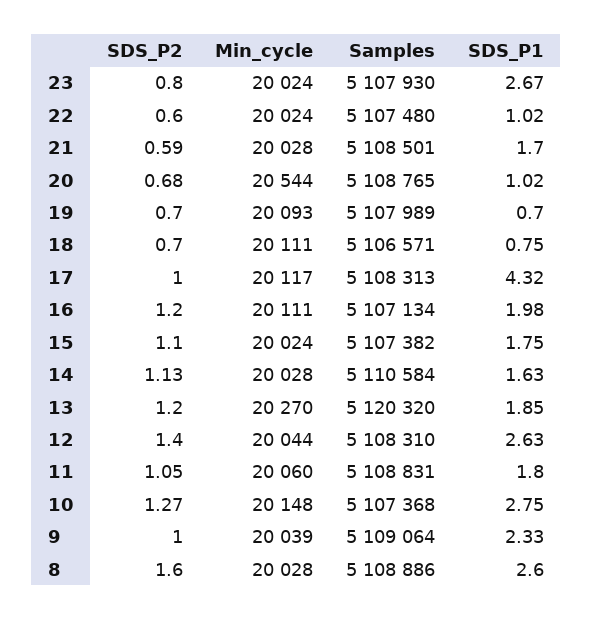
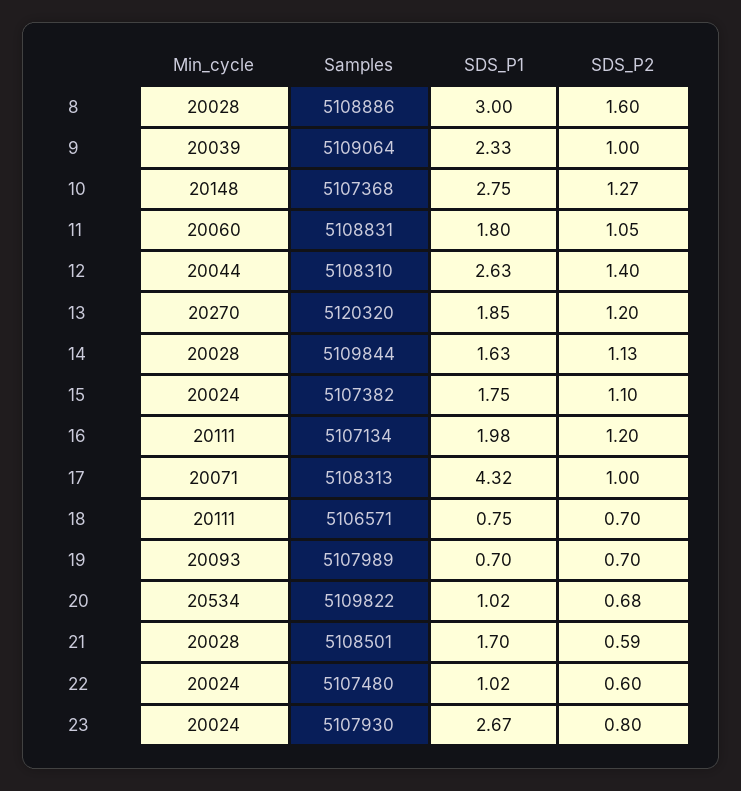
  {
    "SDS_P2": {
      "23": 0.8,
      "22": 0.6,
      "21": 0.59,
      "20": 0.68,
      "19": 0.7,
      "18": 0.7,
      "17": 1,
      "16": 1.2,
      "15": 1.1,
      "14": 1.13,
      "13": 1.2,
      "12": 1.4,
      "11": 1.05,
      "10": 1.27,
      "9": 1,
      "8": 1.6
    },
    "Min_cycle": {
      "23": 20024,
      "22": 20024,
      "21": 20028,
-     "20": 20544,
+     "20": 20534,
      "19": 20093,
      "18": 20111,
-     "17": 20117,
+     "17": 20071,
      "16": 20111,
      "15": 20024,
      "14": 20028,
      "13": 20270,
      "12": 20044,
      "11": 20060,
      "10": 20148,
      "9": 20039,
      "8": 20028
    },
    "Samples": {
      "23": 5107930,
      "22": 5107480,
      "21": 5108501,
-     "20": 5108765,
+     "20": 5109822,
      "19": 5107989,
      "18": 5106571,
      "17": 5108313,
      "16": 5107134,
      "15": 5107382,
-     "14": 5110584,
+     "14": 5109844,
      "13": 5120320,
      "12": 5108310,
      "11": 5108831,
      "10": 5107368,
      "9": 5109064,
      "8": 5108886
    },
    "SDS_P1": {
      "23": 2.67,
      "22": 1.02,
      "21": 1.7,
      "20": 1.02,
      "19": 0.7,
      "18": 0.75,
      "17": 4.32,
      "16": 1.98,
      "15": 1.75,
      "14": 1.63,
      "13": 1.85,
      "12": 2.63,
      "11": 1.8,
      "10": 2.75,
      "9": 2.33,
-     "8": 2.6
+     "8": 3
    }
  }

